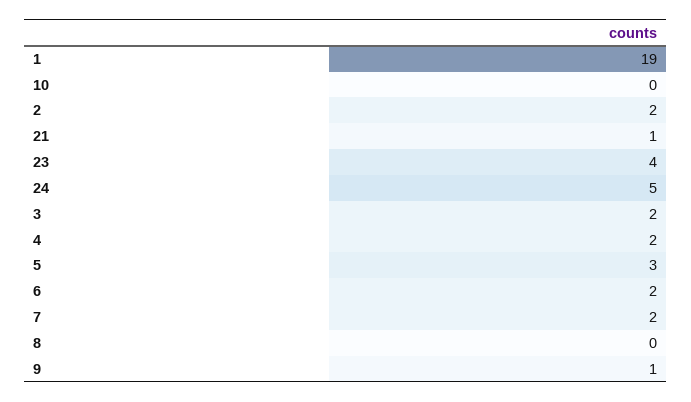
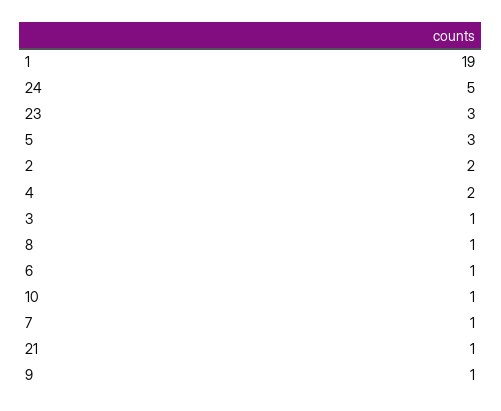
  {
    "1": 19,
-   "10": 0,
+   "10": 1,
    "2": 2,
    "21": 1,
-   "23": 4,
+   "23": 3,
    "24": 5,
-   "3": 2,
+   "3": 1,
    "4": 2,
    "5": 3,
-   "6": 2,
+   "6": 1,
-   "7": 2,
+   "7": 1,
-   "8": 0,
+   "8": 1,
    "9": 1
  }

